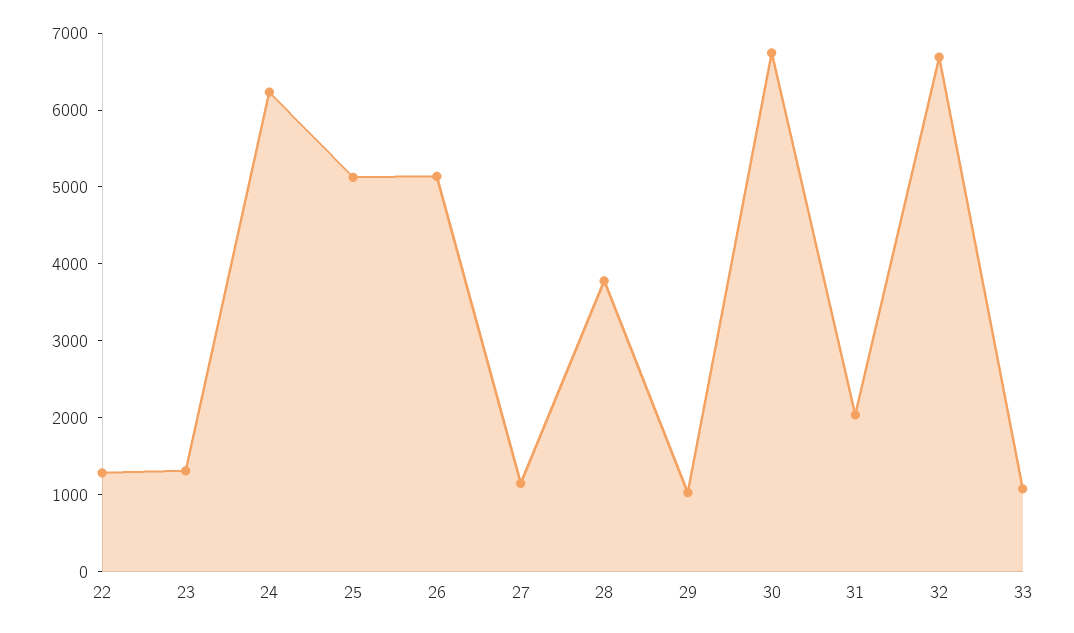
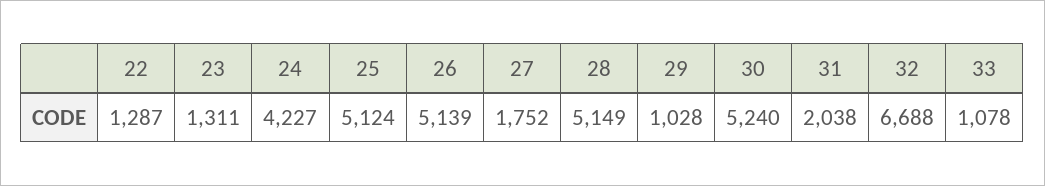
  {
    "22": 1287,
    "23": 1311,
-   "24": 6200,
+   "24": 4227,
    "25": 5124,
    "26": 5139,
-   "27": 1200,
+   "27": 1752,
-   "28": 3800,
+   "28": 5149,
    "29": 1028,
-   "30": 6800,
+   "30": 5240,
    "31": 2038,
    "32": 6688,
    "33": 1078
  }

